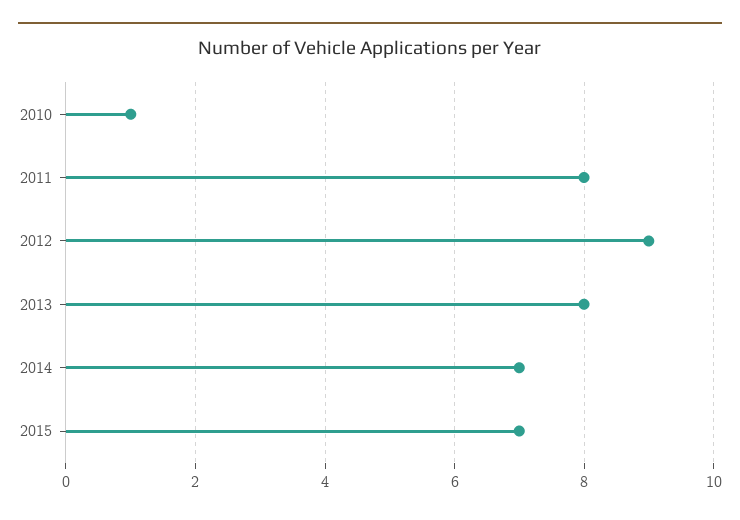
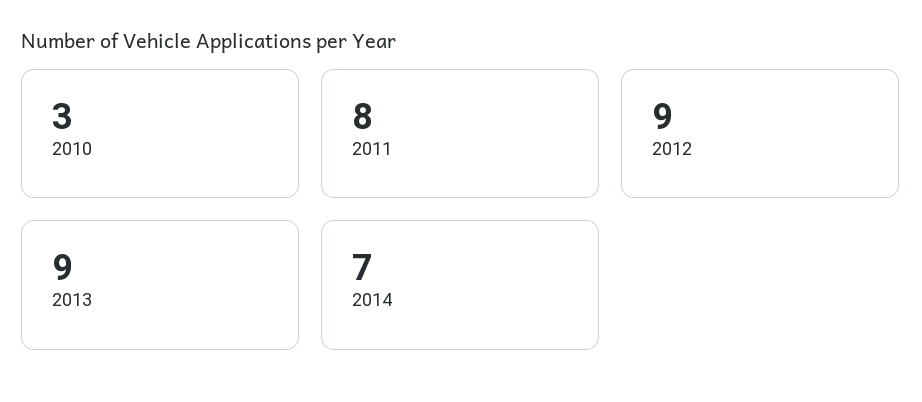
  {
-   "2010": 1,
+   "2010": 3,
    "2011": 8,
    "2012": 9,
-   "2013": 8,
+   "2013": 9,
-   "2014": 7,
+   "2014": 7
-   "2015": 7
  }

